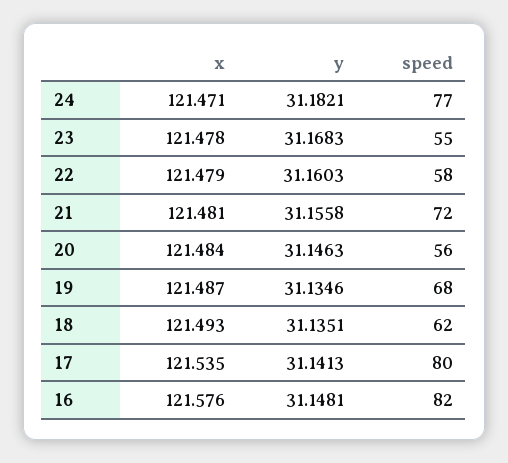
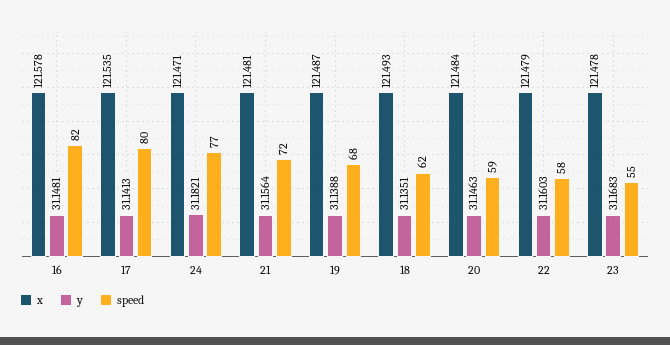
  {
    "x": {
      "24": 121.471,
      "23": 121.478,
      "22": 121.479,
      "21": 121.481,
      "20": 121.484,
      "19": 121.487,
      "18": 121.493,
      "17": 121.535,
-     "16": 121.576
+     "16": 121.578
    },
    "y": {
      "24": 31.1821,
      "23": 31.1683,
      "22": 31.1603,
-     "21": 31.1558,
+     "21": 31.1564,
      "20": 31.1463,
-     "19": 31.1346,
+     "19": 31.1388,
      "18": 31.1351,
      "17": 31.1413,
      "16": 31.1481
    },
    "speed": {
      "24": 77,
      "23": 55,
      "22": 58,
      "21": 72,
-     "20": 56,
+     "20": 59,
      "19": 68,
      "18": 62,
      "17": 80,
      "16": 82
    }
  }

